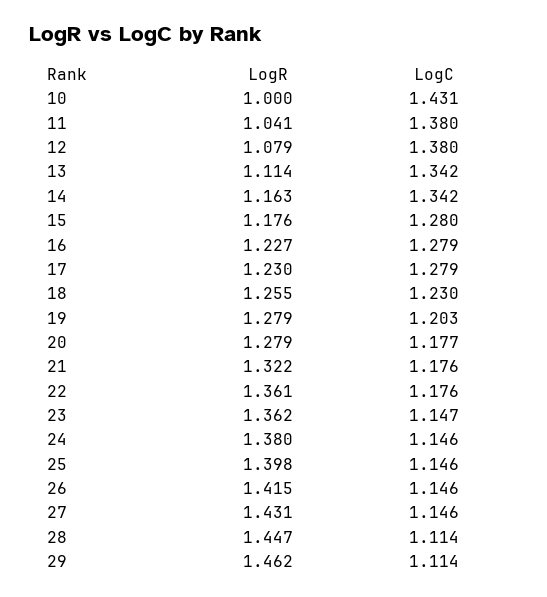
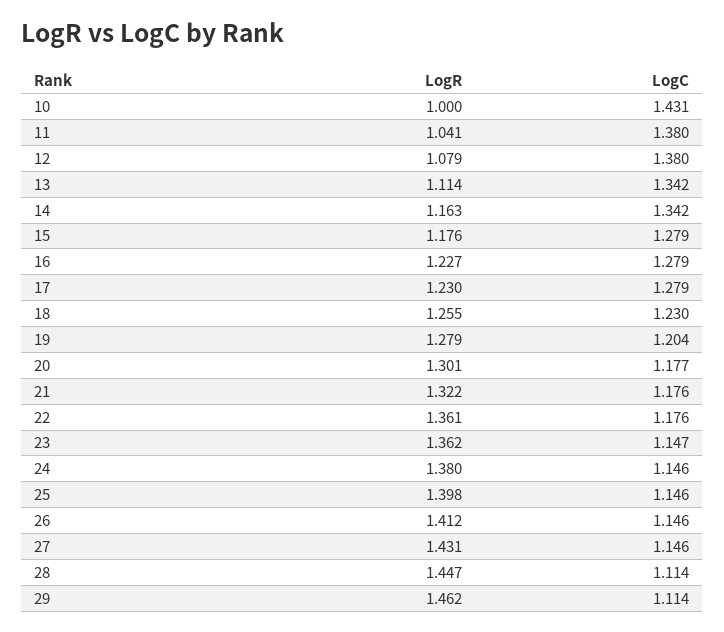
  {
    "LogR": {
      "10": 1,
      "11": 1.041,
      "12": 1.079,
      "13": 1.114,
      "14": 1.163,
      "15": 1.176,
      "16": 1.227,
      "17": 1.23,
      "18": 1.255,
      "19": 1.279,
-     "20": 1.279,
+     "20": 1.301,
      "21": 1.322,
      "22": 1.361,
      "23": 1.362,
      "24": 1.38,
      "25": 1.398,
-     "26": 1.415,
+     "26": 1.412,
      "27": 1.431,
      "28": 1.447,
      "29": 1.462
    },
    "LogC": {
      "10": 1.431,
      "11": 1.38,
      "12": 1.38,
      "13": 1.342,
      "14": 1.342,
-     "15": 1.28,
+     "15": 1.279,
      "16": 1.279,
      "17": 1.279,
      "18": 1.23,
-     "19": 1.203,
+     "19": 1.204,
      "20": 1.177,
      "21": 1.176,
      "22": 1.176,
      "23": 1.147,
      "24": 1.146,
      "25": 1.146,
      "26": 1.146,
      "27": 1.146,
      "28": 1.114,
      "29": 1.114
    }
  }

